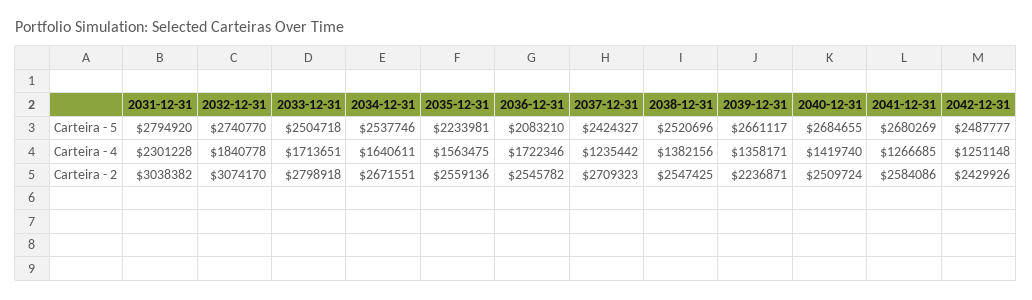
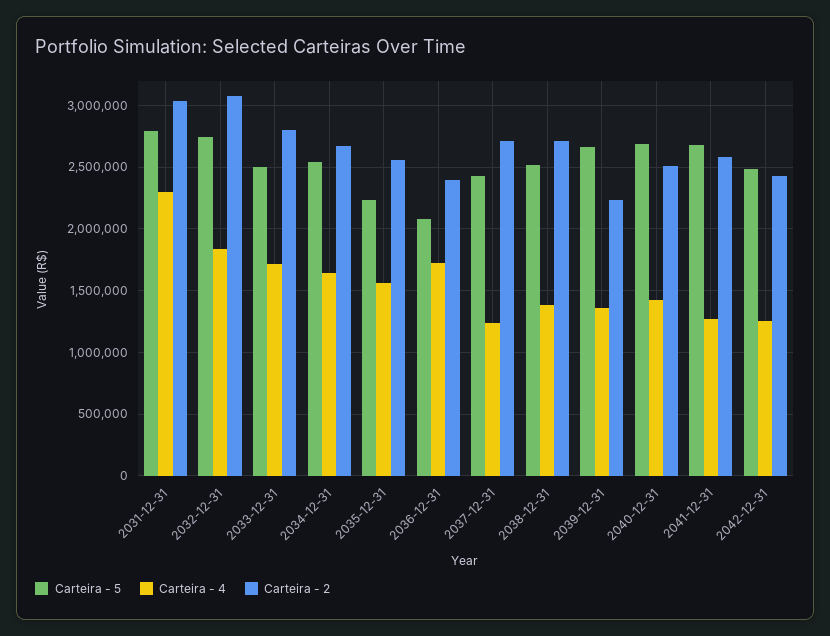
  {
    "Carteira - 5": {
      "2031-12-31": 2794920,
      "2032-12-31": 2740770,
      "2033-12-31": 2504718,
      "2034-12-31": 2537746,
      "2035-12-31": 2233981,
      "2036-12-31": 2083210,
      "2037-12-31": 2424327,
      "2038-12-31": 2520696,
      "2039-12-31": 2661117,
      "2040-12-31": 2684655,
      "2041-12-31": 2680269,
      "2042-12-31": 2487777
    },
    "Carteira - 4": {
      "2031-12-31": 2301228,
      "2032-12-31": 1840778,
      "2033-12-31": 1713651,
      "2034-12-31": 1640611,
      "2035-12-31": 1563475,
      "2036-12-31": 1722346,
      "2037-12-31": 1235442,
      "2038-12-31": 1382156,
      "2039-12-31": 1358171,
      "2040-12-31": 1419740,
      "2041-12-31": 1266685,
      "2042-12-31": 1251148
    },
    "Carteira - 2": {
      "2031-12-31": 3038382,
      "2032-12-31": 3074170,
      "2033-12-31": 2798918,
      "2034-12-31": 2671551,
      "2035-12-31": 2559136,
-     "2036-12-31": 2545782,
+     "2036-12-31": 2400000,
      "2037-12-31": 2709323,
-     "2038-12-31": 2547425,
+     "2038-12-31": 2700000,
      "2039-12-31": 2236871,
      "2040-12-31": 2509724,
      "2041-12-31": 2584086,
      "2042-12-31": 2429926
    }
  }

